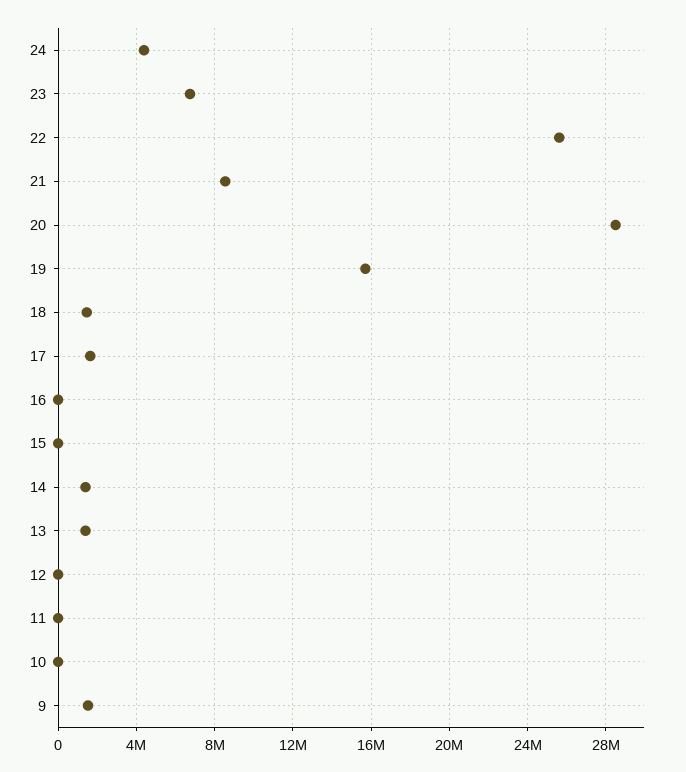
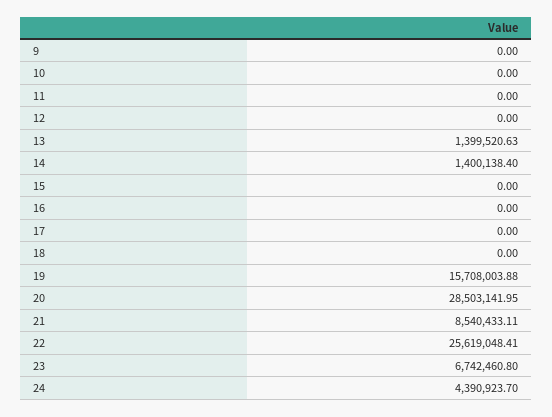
  {
    "24": 4390923.7,
    "23": 6742460.8,
    "22": 25619048.41,
    "21": 8540433.11,
    "20": 28503141.95,
    "19": 15708003.88,
-   "18": 1500000,
+   "18": 0,
-   "17": 1500000,
+   "17": 0,
    "16": 0,
    "15": 0,
    "14": 1400138.4,
    "13": 1399520.63,
    "12": 0,
    "11": 0,
    "10": 0,
-   "9": 1500000
+   "9": 0
  }

